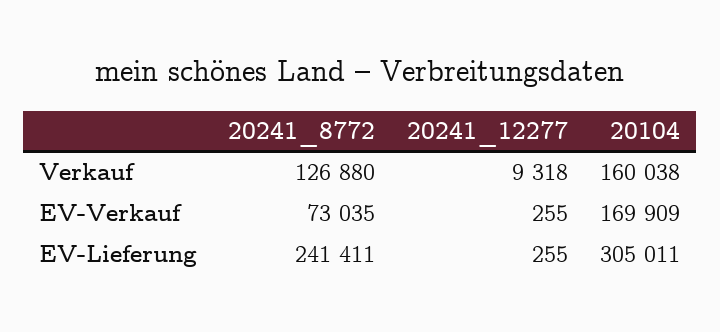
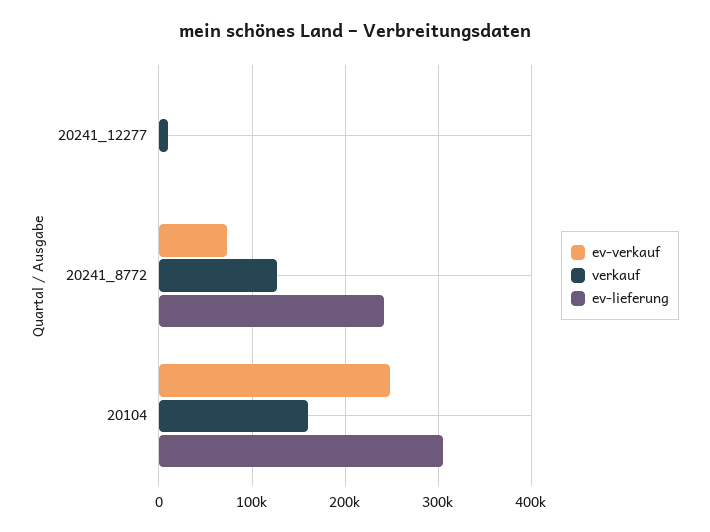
  {
    "Verkauf": {
      "20241_8772": 126880,
      "20241_12277": 9318,
      "20104": 160038
    },
    "EV-Verkauf": {
      "20241_8772": 73035,
      "20241_12277": 255,
-     "20104": 169909
+     "20104": 250000
    },
    "EV-Lieferung": {
      "20241_8772": 241411,
      "20241_12277": 255,
      "20104": 305011
    }
  }

